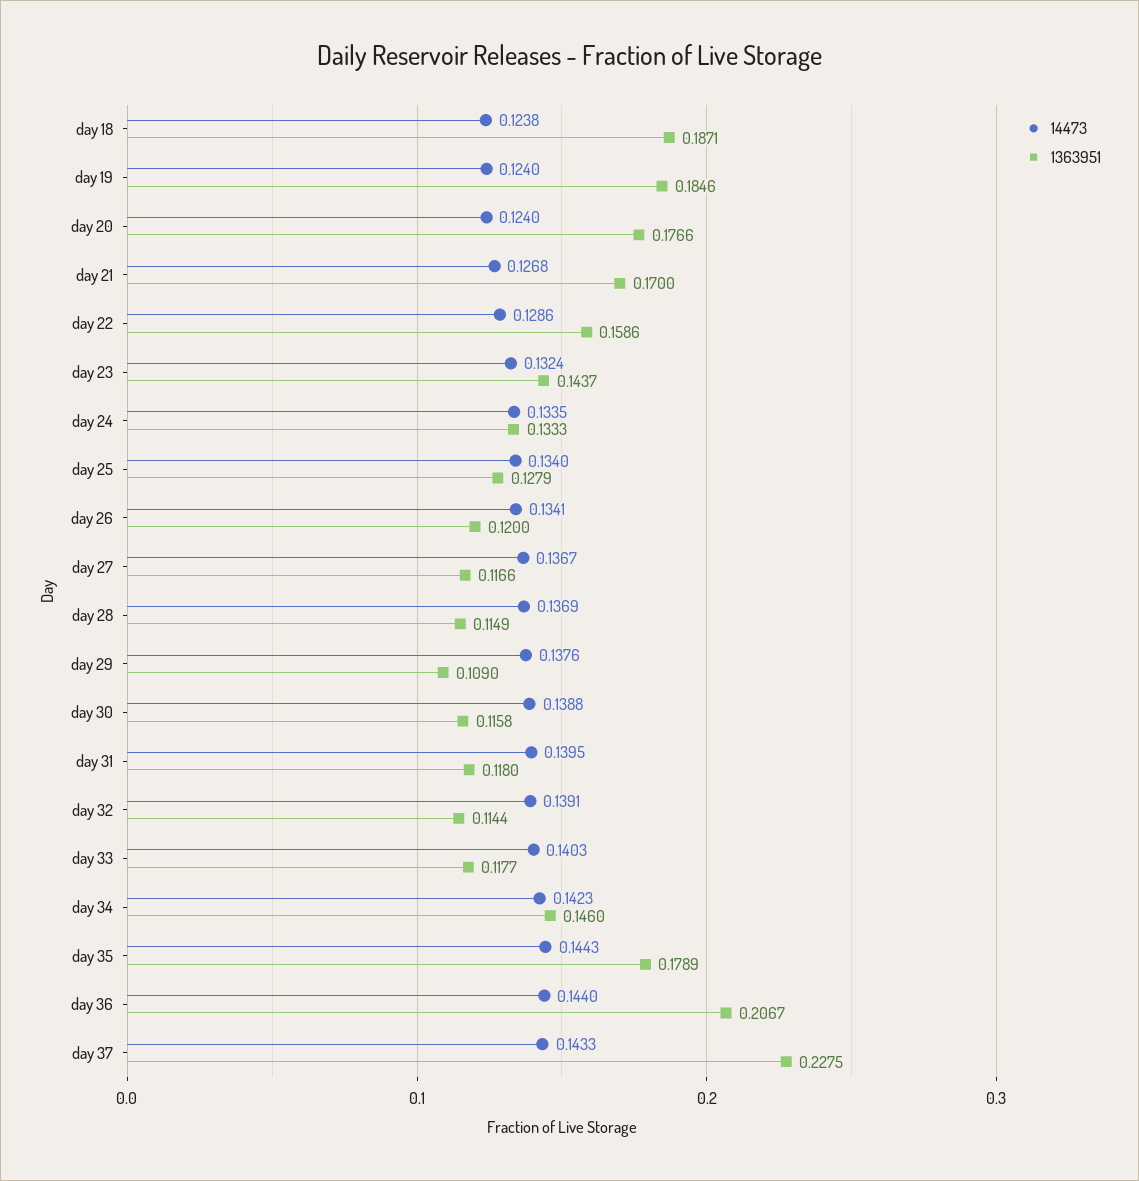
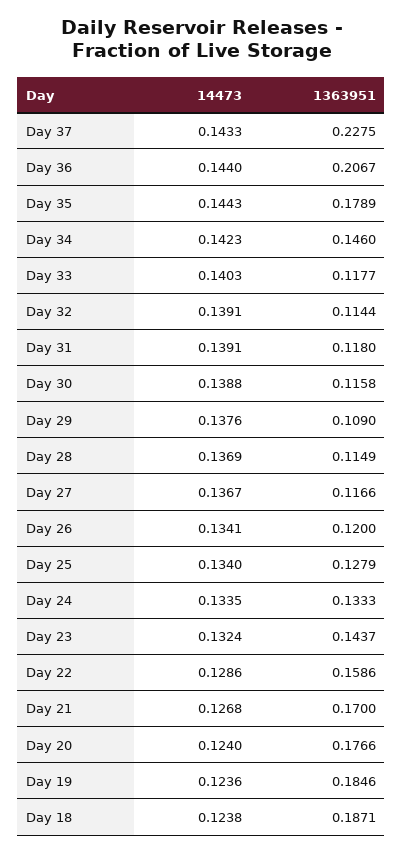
  {
    "14473": {
      "day 18": 0.1238,
-     "day 19": 0.124,
+     "day 19": 0.1236,
      "day 20": 0.124,
      "day 21": 0.1268,
      "day 22": 0.1286,
      "day 23": 0.1324,
      "day 24": 0.1335,
      "day 25": 0.134,
      "day 26": 0.1341,
      "day 27": 0.1367,
      "day 28": 0.1369,
      "day 29": 0.1376,
      "day 30": 0.1388,
-     "day 31": 0.1395,
+     "day 31": 0.1391,
      "day 32": 0.1391,
      "day 33": 0.1403,
      "day 34": 0.1423,
      "day 35": 0.1443,
      "day 36": 0.144,
      "day 37": 0.1433
    },
    "1363951": {
      "day 18": 0.1871,
      "day 19": 0.1846,
      "day 20": 0.1766,
      "day 21": 0.17,
      "day 22": 0.1586,
      "day 23": 0.1437,
      "day 24": 0.1333,
      "day 25": 0.1279,
      "day 26": 0.12,
      "day 27": 0.1166,
      "day 28": 0.1149,
      "day 29": 0.109,
      "day 30": 0.1158,
      "day 31": 0.118,
      "day 32": 0.1144,
      "day 33": 0.1177,
      "day 34": 0.146,
      "day 35": 0.1789,
      "day 36": 0.2067,
      "day 37": 0.2275
    }
  }

